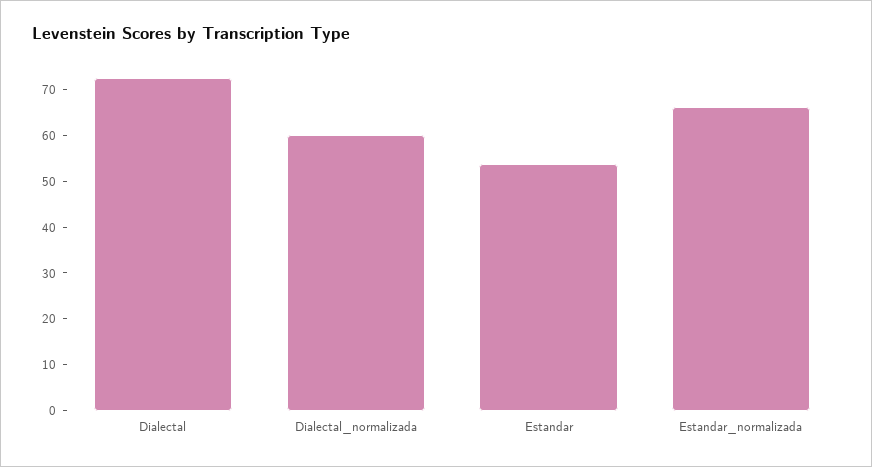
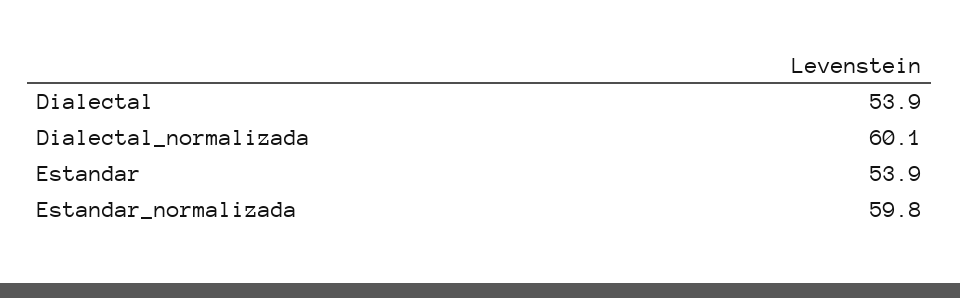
  {
-   "Dialectal": 72,
+   "Dialectal": 53.9,
    "Dialectal_normalizada": 60.1,
    "Estandar": 53.9,
-   "Estandar_normalizada": 66
+   "Estandar_normalizada": 59.8
  }

